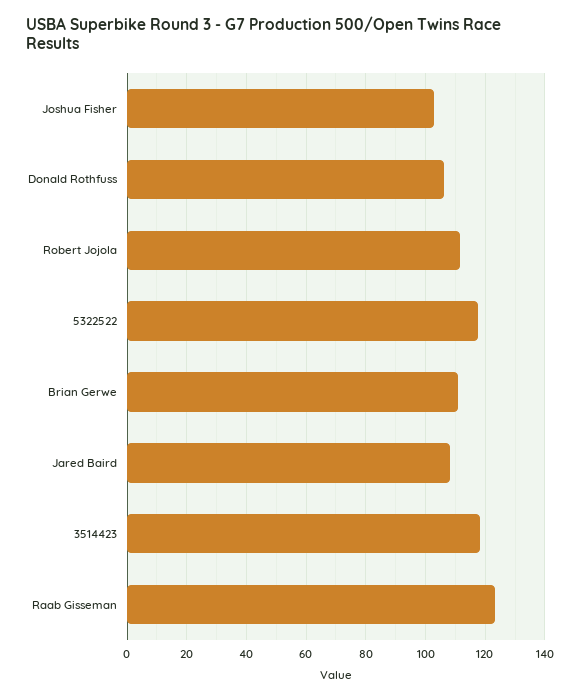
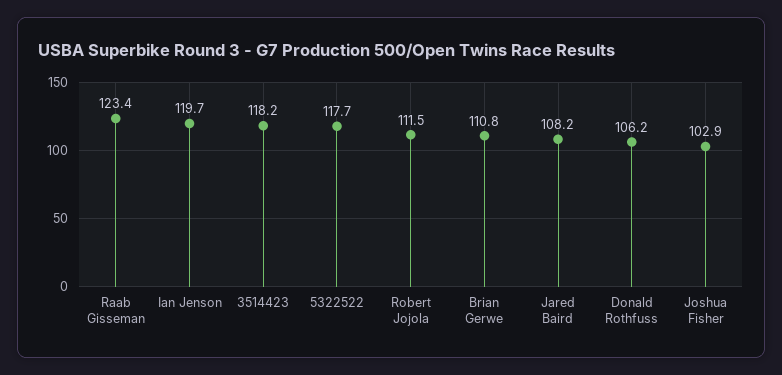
  {
    "Joshua Fisher": 102.9,
    "Donald Rothfuss": 106.2,
    "Robert Jojola": 111.5,
    "5322522": 117.7,
    "Brian Gerwe": 110.8,
    "Jared Baird": 108.2,
    "3514423": 118.2,
-   "Raab Gisseman": 123.4
+   "Raab Gisseman": 123.4,
+   "Ian Jenson": 119.7
  }

